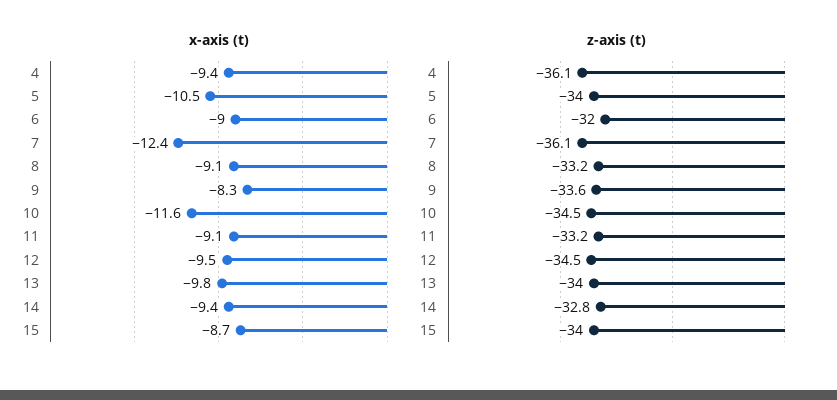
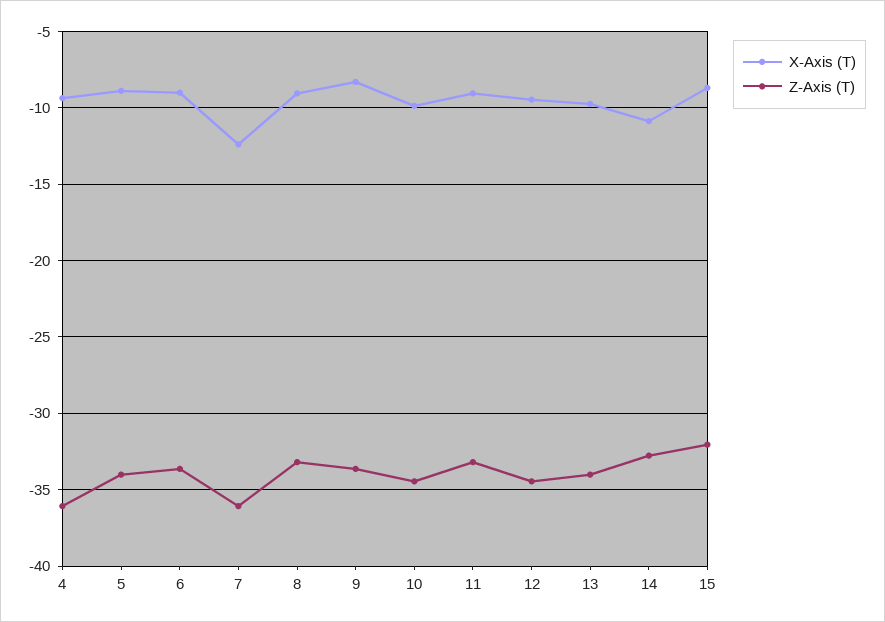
  {
    "x-axis (t)": {
      "4": -9.4,
-     "5": -10.5,
+     "5": -9,
      "6": -9,
      "7": -12.4,
      "8": -9.1,
      "9": -8.3,
-     "10": -11.6,
+     "10": -10,
      "11": -9.1,
      "12": -9.5,
      "13": -9.8,
-     "14": -9.4,
+     "14": -11,
      "15": -8.7
    },
    "z-axis (t)": {
      "4": -36.1,
      "5": -34,
-     "6": -32,
+     "6": -33.5,
      "7": -36.1,
      "8": -33.2,
      "9": -33.6,
      "10": -34.5,
      "11": -33.2,
      "12": -34.5,
      "13": -34,
      "14": -32.8,
-     "15": -34
+     "15": -32
    }
  }

